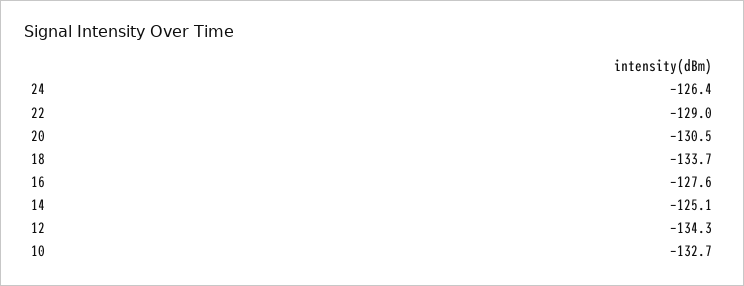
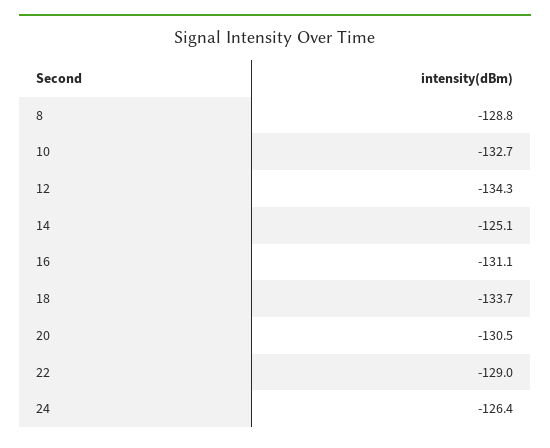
  {
    "24": -126.4,
    "22": -129,
    "20": -130.5,
    "18": -133.7,
-   "16": -127.6,
+   "16": -131.1,
    "14": -125.1,
    "12": -134.3,
-   "10": -132.7
+   "10": -132.7,
+   "8": -128.8
  }

